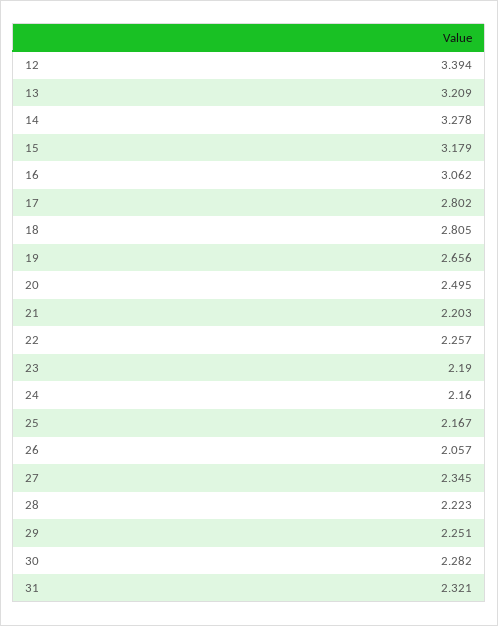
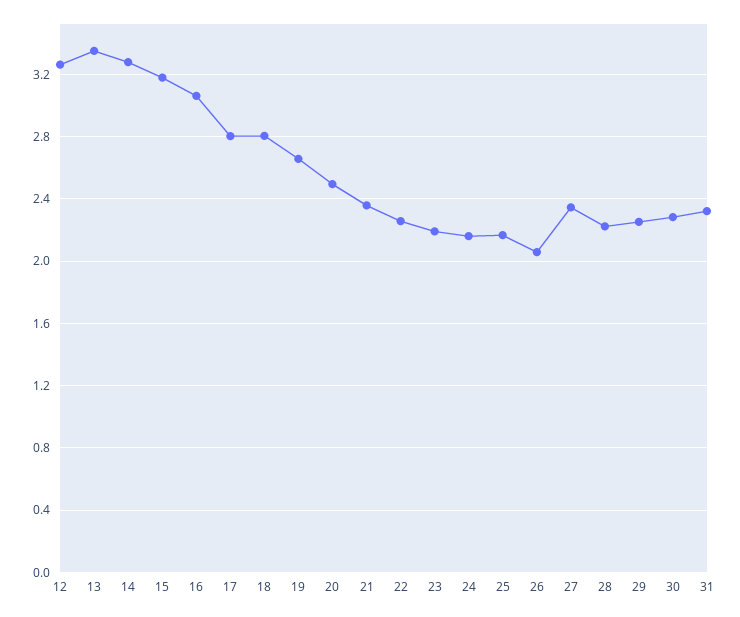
  {
-   "12": 3.394,
+   "12": 3.25,
-   "13": 3.209,
+   "13": 3.35,
    "14": 3.278,
    "15": 3.179,
    "16": 3.062,
    "17": 2.802,
    "18": 2.805,
    "19": 2.656,
    "20": 2.495,
-   "21": 2.203,
+   "21": 2.35,
    "22": 2.257,
    "23": 2.19,
    "24": 2.16,
    "25": 2.167,
    "26": 2.057,
    "27": 2.345,
    "28": 2.223,
    "29": 2.251,
    "30": 2.282,
    "31": 2.321
  }

